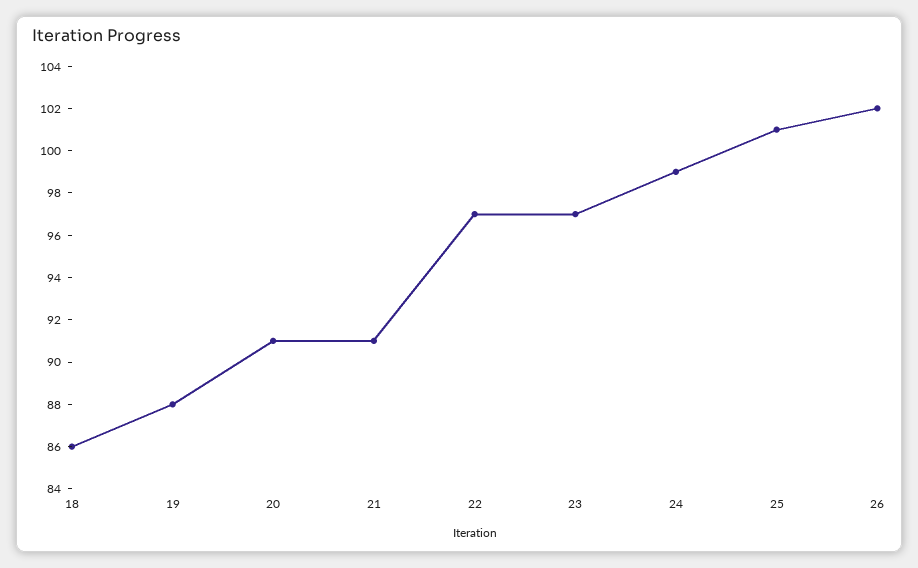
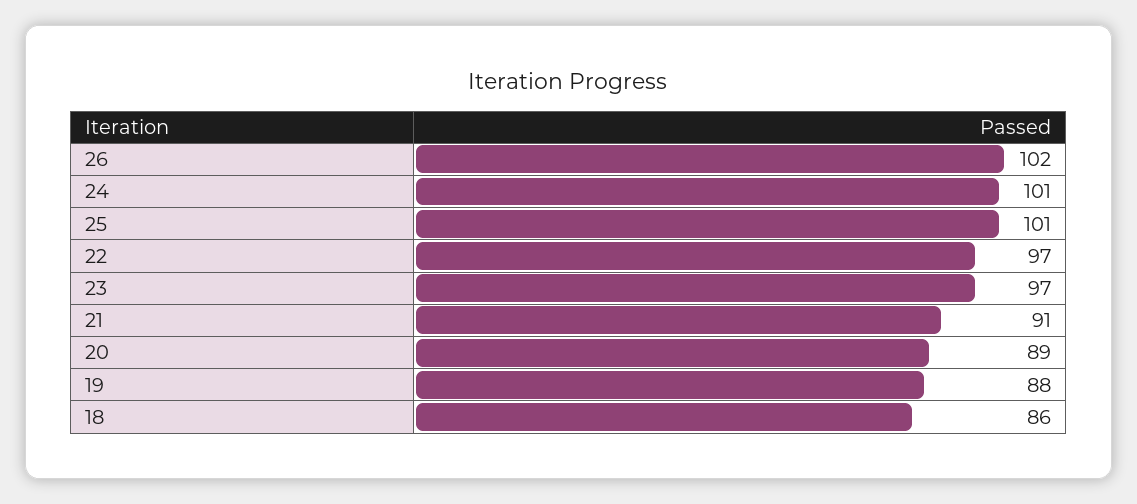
  {
    "18": 86,
    "19": 88,
-   "20": 91,
+   "20": 89,
    "21": 91,
    "22": 97,
    "23": 97,
-   "24": 99,
+   "24": 101,
    "25": 101,
    "26": 102
  }

